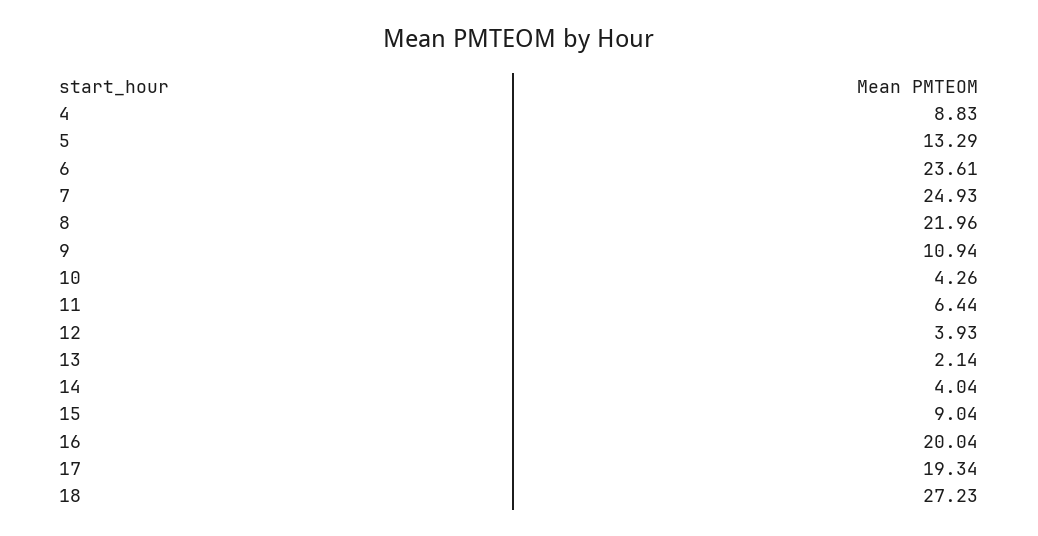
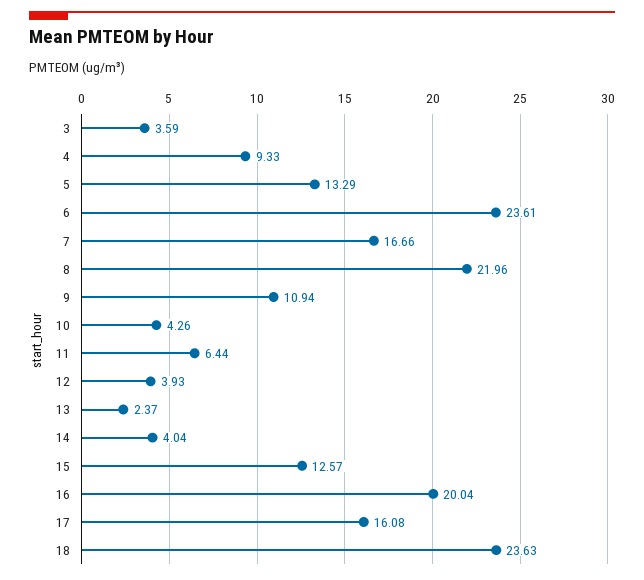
  {
-   "4": 8.83,
+   "4": 9.33,
    "5": 13.29,
    "6": 23.61,
-   "7": 24.93,
+   "7": 16.66,
    "8": 21.96,
    "9": 10.94,
    "10": 4.26,
    "11": 6.44,
    "12": 3.93,
-   "13": 2.14,
+   "13": 2.37,
    "14": 4.04,
-   "15": 9.04,
+   "15": 12.57,
    "16": 20.04,
-   "17": 19.34,
+   "17": 16.08,
-   "18": 27.23
+   "18": 23.63,
+   "3": 3.59
  }

